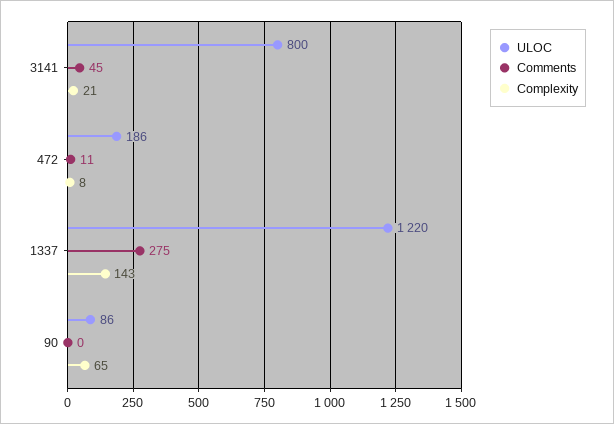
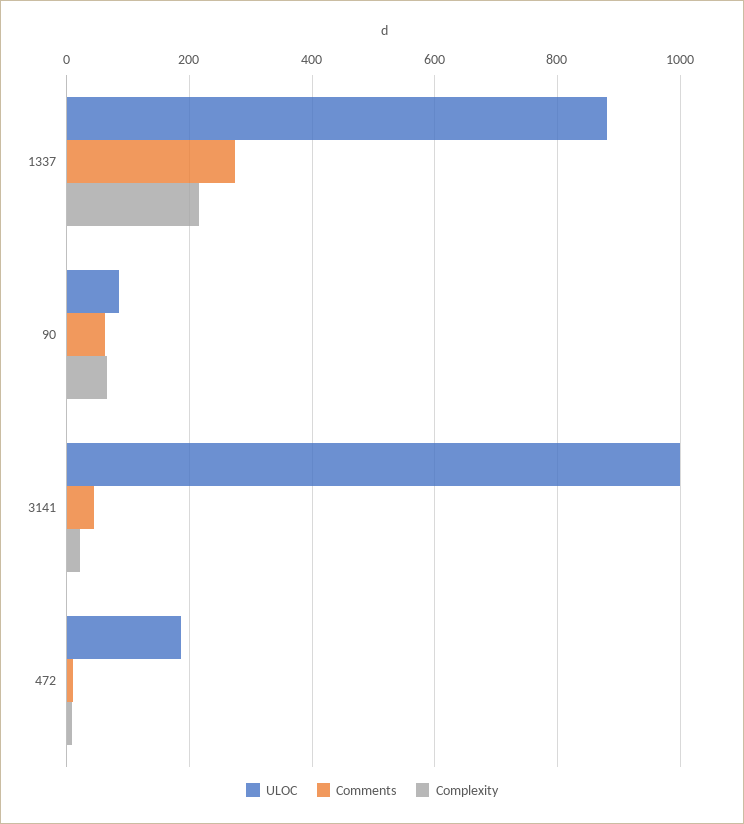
  {
    "ULOC": {
-     "3141": 800,
+     "3141": 1000,
      "472": 186,
-     "1337": 1220,
+     "1337": 880,
      "90": 86
    },
    "Comments": {
      "3141": 45,
      "472": 11,
      "1337": 275,
-     "90": 0
+     "90": 60
    },
    "Complexity": {
      "3141": 21,
      "472": 8,
-     "1337": 143,
+     "1337": 220,
      "90": 65
    }
  }

